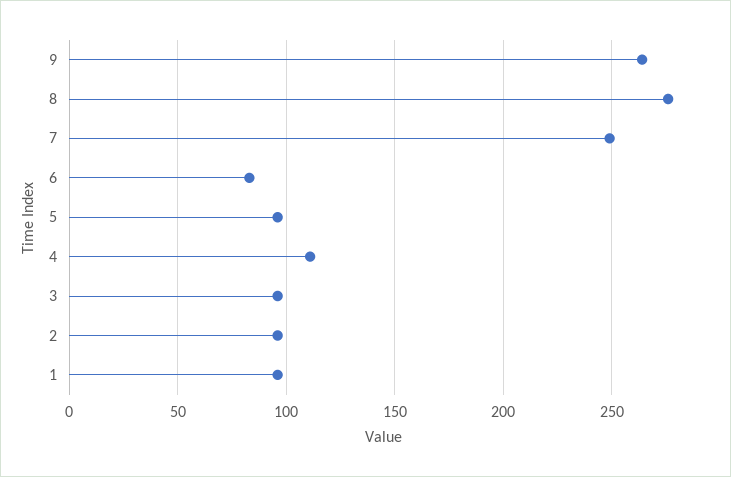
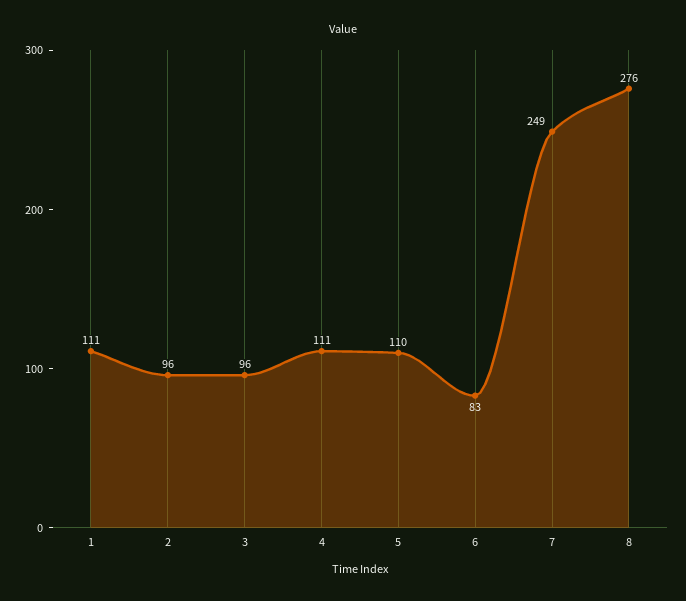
  {
-   "9": 265,
    "8": 276,
    "7": 249,
    "6": 83,
-   "5": 95,
+   "5": 110,
    "4": 111,
    "3": 96,
    "2": 96,
-   "1": 95
+   "1": 111
  }

